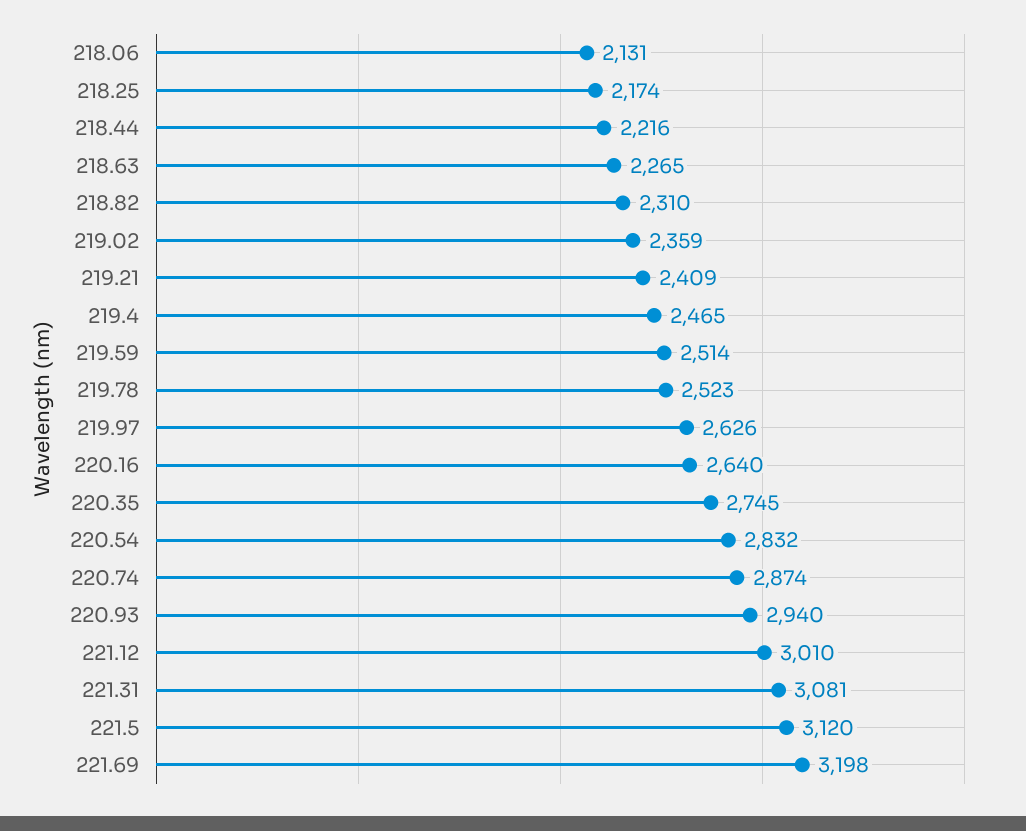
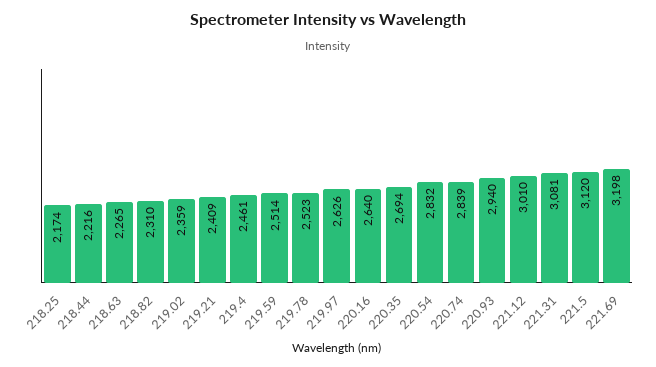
  {
-   "218.06": 2131,
    "218.25": 2174,
    "218.44": 2216,
    "218.63": 2265,
    "218.82": 2310,
    "219.02": 2359,
    "219.21": 2409,
-   "219.4": 2465,
+   "219.4": 2461,
    "219.59": 2514,
    "219.78": 2523,
    "219.97": 2626,
    "220.16": 2640,
-   "220.35": 2745,
+   "220.35": 2694,
    "220.54": 2832,
-   "220.74": 2874,
+   "220.74": 2839,
    "220.93": 2940,
    "221.12": 3010,
    "221.31": 3081,
    "221.5": 3120,
    "221.69": 3198
  }

